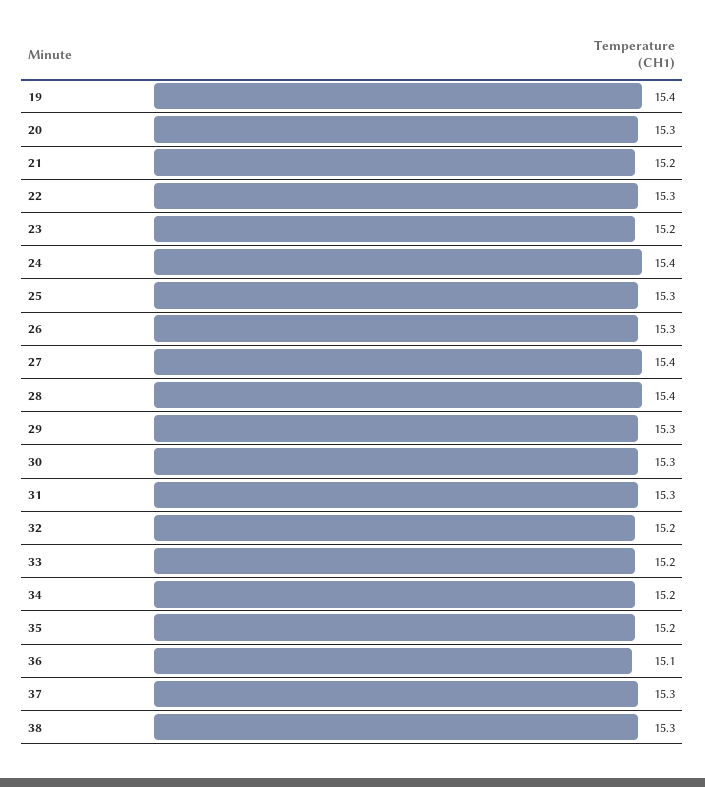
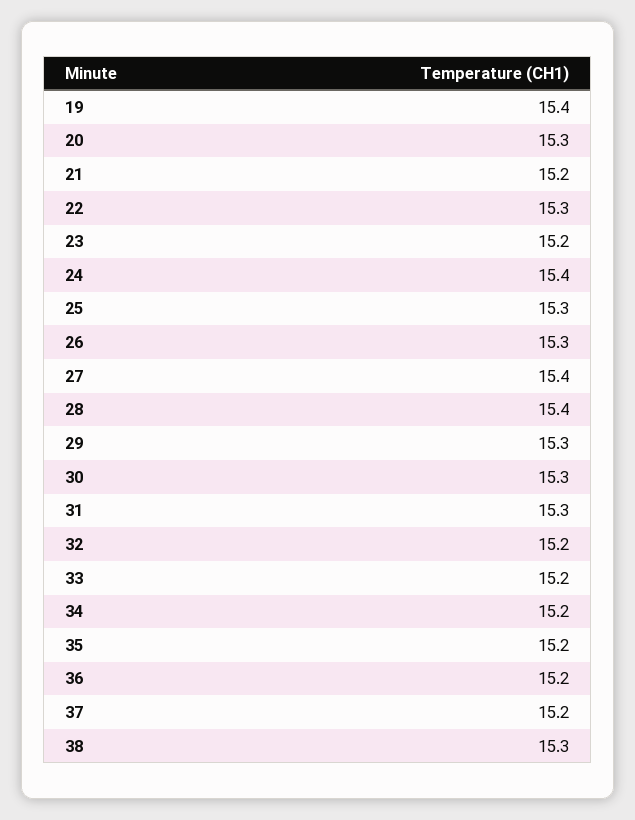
  {
    "19": 15.4,
    "20": 15.3,
    "21": 15.2,
    "22": 15.3,
    "23": 15.2,
    "24": 15.4,
    "25": 15.3,
    "26": 15.3,
    "27": 15.4,
    "28": 15.4,
    "29": 15.3,
    "30": 15.3,
    "31": 15.3,
    "32": 15.2,
    "33": 15.2,
    "34": 15.2,
    "35": 15.2,
-   "36": 15.1,
+   "36": 15.2,
-   "37": 15.3,
+   "37": 15.2,
    "38": 15.3
  }

